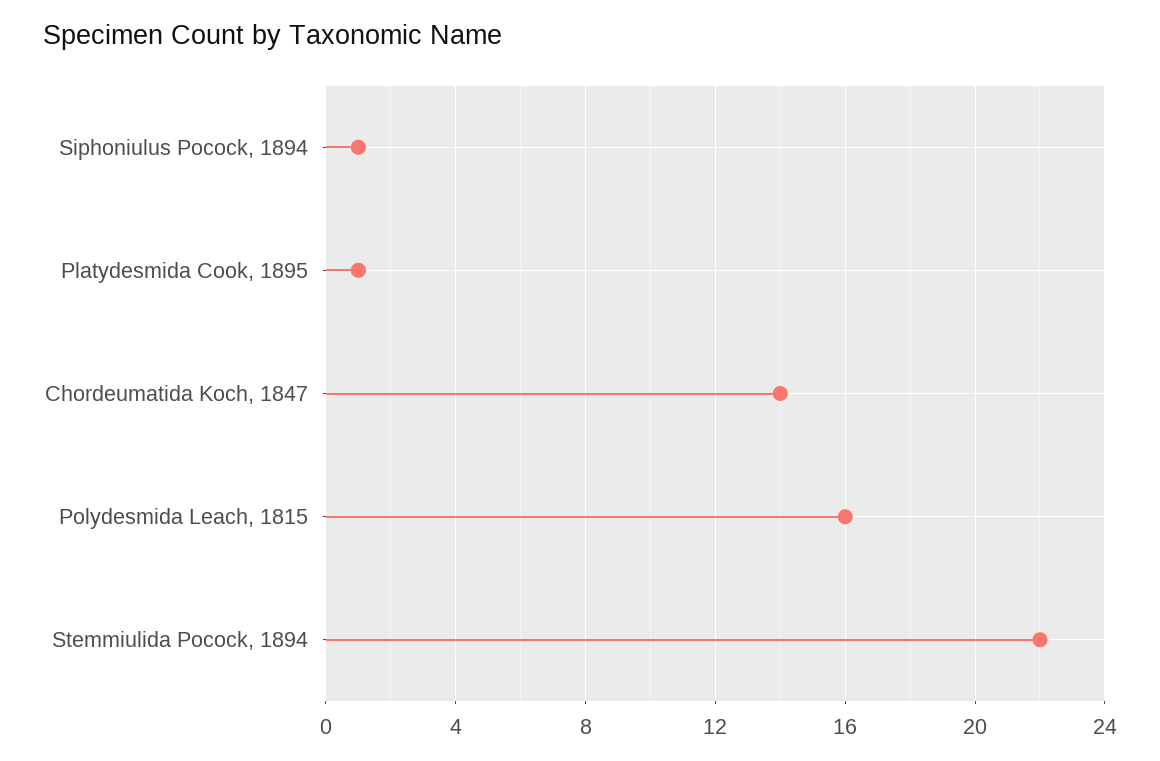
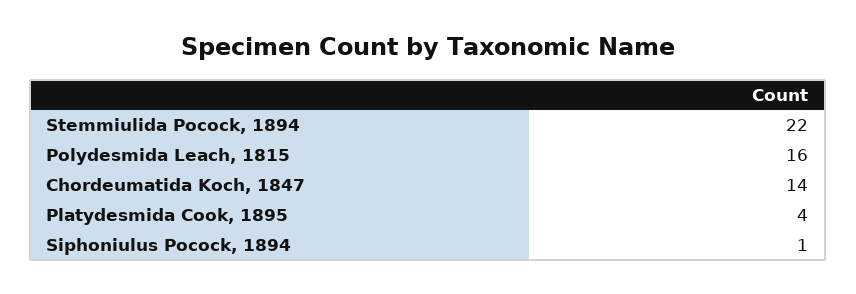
  {
    "Siphoniulus Pocock, 1894": 1,
-   "Platydesmida Cook, 1895": 1,
+   "Platydesmida Cook, 1895": 4,
    "Chordeumatida Koch, 1847": 14,
    "Polydesmida Leach, 1815": 16,
    "Stemmiulida Pocock, 1894": 22
  }

